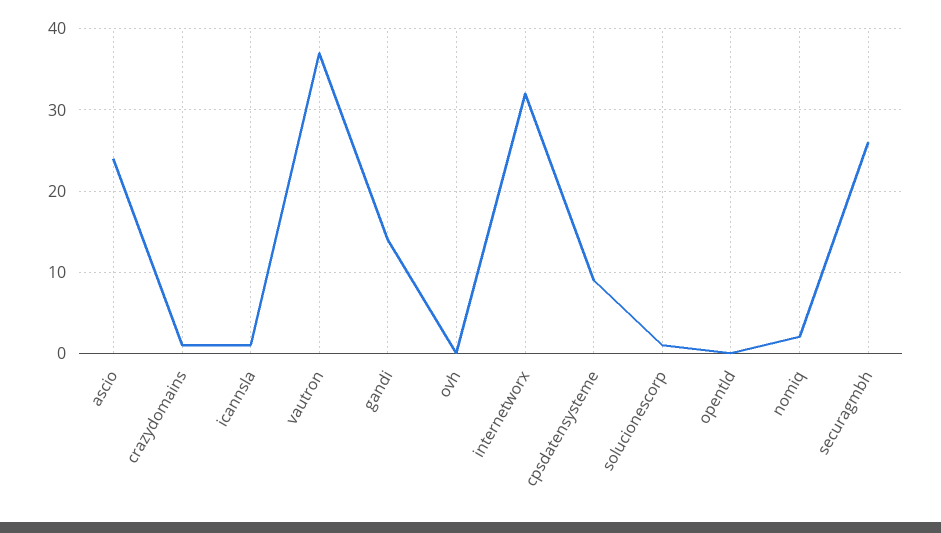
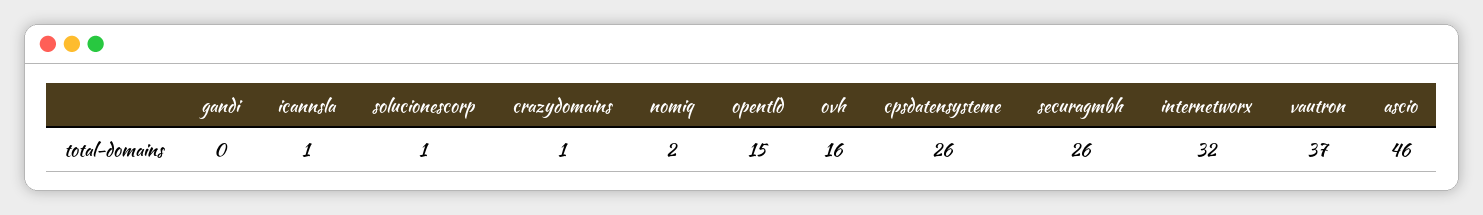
  {
-   "ascio": 24,
+   "ascio": 46,
    "crazydomains": 1,
    "icannsla": 1,
    "vautron": 37,
-   "gandi": 14,
+   "gandi": 0,
-   "ovh": 0,
+   "ovh": 16,
    "internetworx": 32,
-   "cpsdatensysteme": 9,
+   "cpsdatensysteme": 26,
    "solucionescorp": 1,
-   "opentld": 0,
+   "opentld": 15,
    "nomiq": 2,
    "securagmbh": 26
  }

